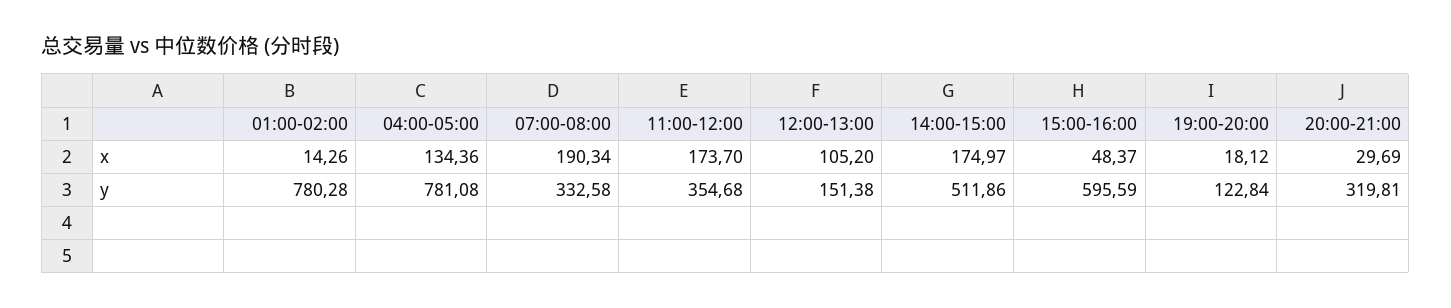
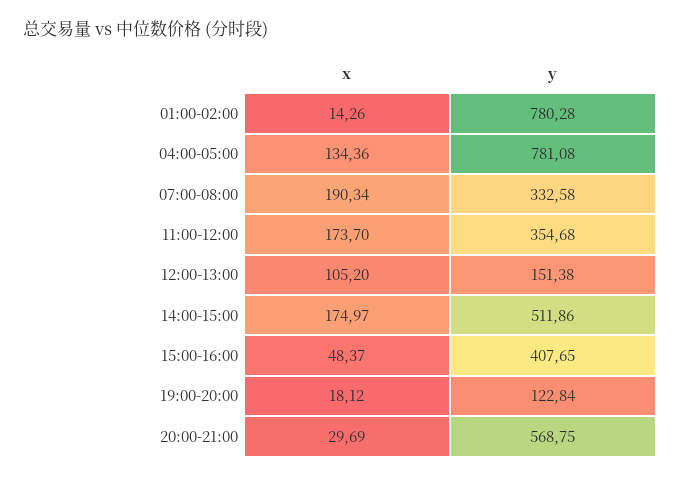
  {
    "01:00-02:00": {
      "x": 14.26,
      "y": 780.28
    },
    "04:00-05:00": {
      "x": 134.36,
      "y": 781.08
    },
    "07:00-08:00": {
      "x": 190.34,
      "y": 332.58
    },
    "11:00-12:00": {
      "x": 173.7,
      "y": 354.68
    },
    "12:00-13:00": {
      "x": 105.2,
      "y": 151.38
    },
    "14:00-15:00": {
      "x": 174.97,
      "y": 511.86
    },
    "15:00-16:00": {
      "x": 48.37,
-     "y": 595.59
+     "y": 407.65
    },
    "19:00-20:00": {
      "x": 18.12,
      "y": 122.84
    },
    "20:00-21:00": {
      "x": 29.69,
-     "y": 319.81
+     "y": 568.75
    }
  }

